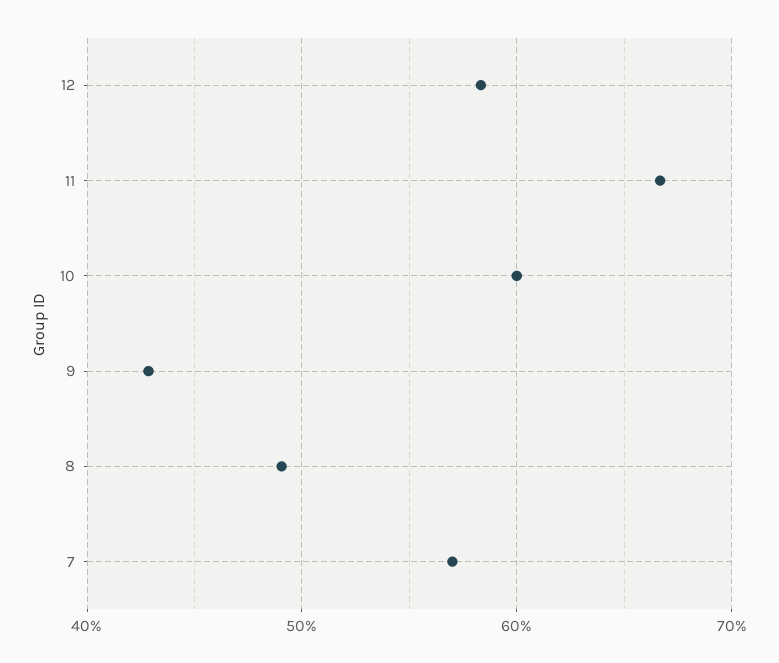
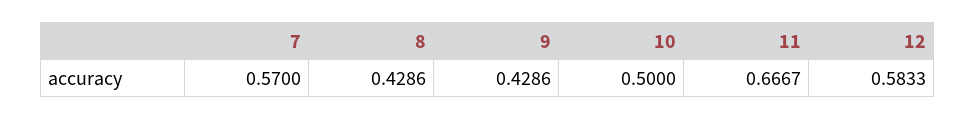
  {
    "12": 0.5833,
    "11": 0.6667,
-   "10": 0.6,
+   "10": 0.5,
    "9": 0.4286,
-   "8": 0.49,
+   "8": 0.4286,
    "7": 0.57
  }

